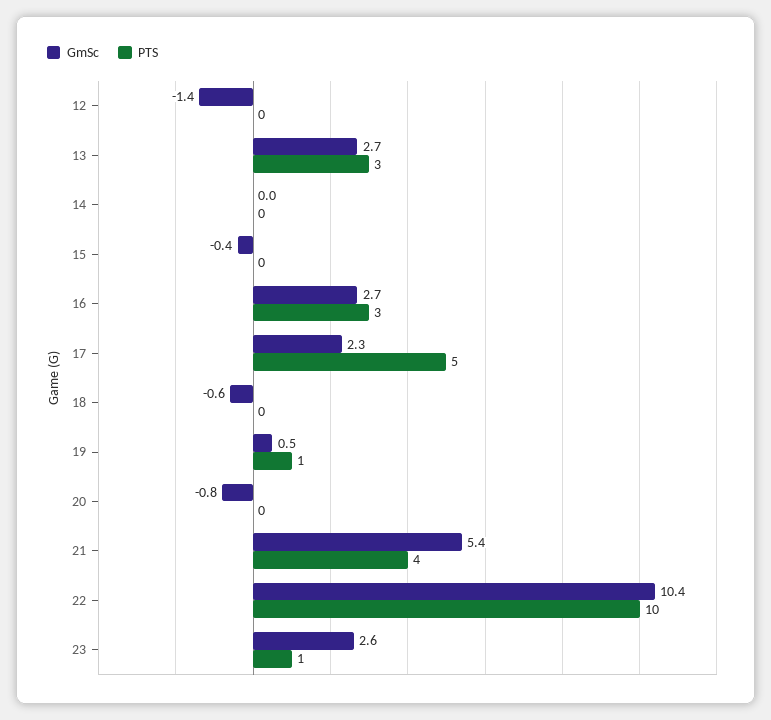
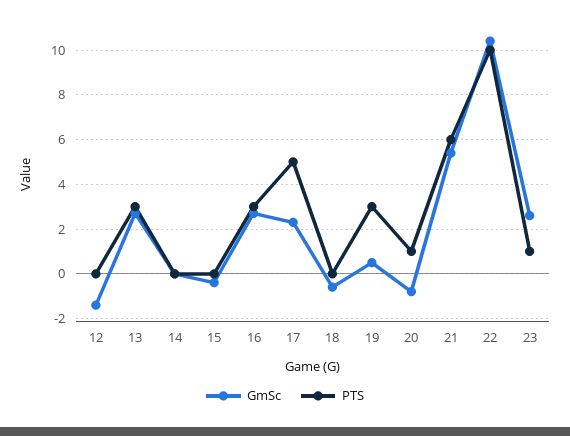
  {
    "GmSc": {
      "12": -1.4,
      "13": 2.7,
      "14": 0,
      "15": -0.4,
      "16": 2.7,
      "17": 2.3,
      "18": -0.6,
      "19": 0.5,
      "20": -0.8,
      "21": 5.4,
      "22": 10.4,
      "23": 2.6
    },
    "PTS": {
      "12": 0,
      "13": 3,
      "14": 0,
      "15": 0,
      "16": 3,
      "17": 5,
      "18": 0,
-     "19": 1,
+     "19": 3,
-     "20": 0,
+     "20": 1,
-     "21": 4,
+     "21": 6,
      "22": 10,
      "23": 1
    }
  }

